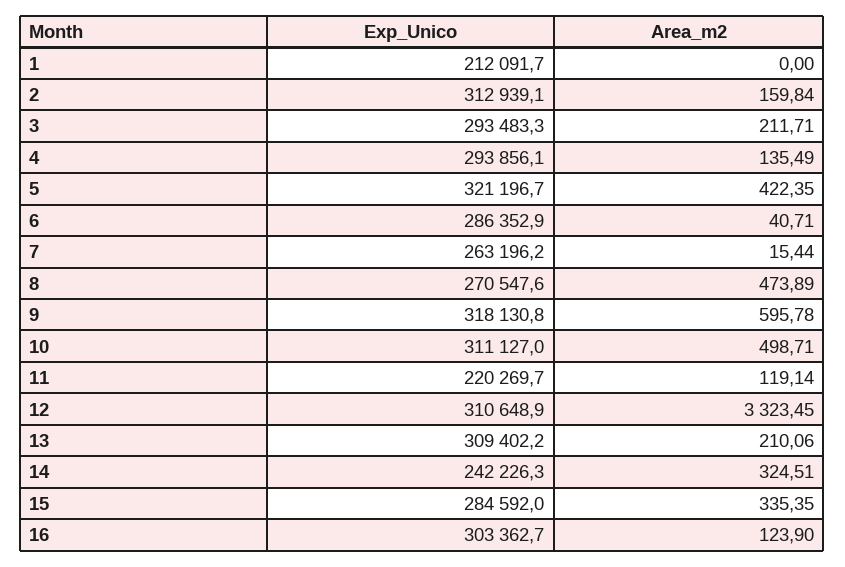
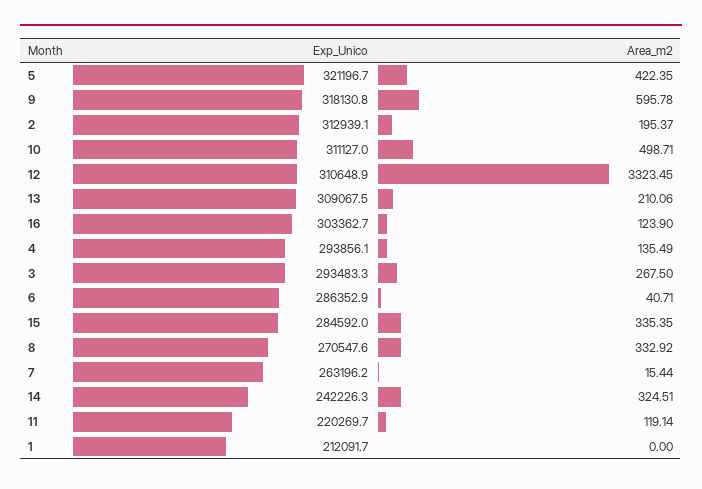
  {
    "Exp_Unico": {
      "1": 212091.7,
      "2": 312939.1,
      "3": 293483.3,
      "4": 293856.1,
      "5": 321196.7,
      "6": 286352.9,
      "7": 263196.2,
      "8": 270547.6,
      "9": 318130.8,
      "10": 311127,
      "11": 220269.7,
      "12": 310648.9,
-     "13": 309402.2,
+     "13": 309067.5,
      "14": 242226.3,
      "15": 284592,
      "16": 303362.7
    },
    "Area_m2": {
      "1": 0,
-     "2": 159.84,
+     "2": 195.37,
-     "3": 211.71,
+     "3": 267.5,
      "4": 135.49,
      "5": 422.35,
      "6": 40.71,
      "7": 15.44,
-     "8": 473.89,
+     "8": 332.92,
      "9": 595.78,
      "10": 498.71,
      "11": 119.14,
      "12": 3323.45,
      "13": 210.06,
      "14": 324.51,
      "15": 335.35,
      "16": 123.9
    }
  }

